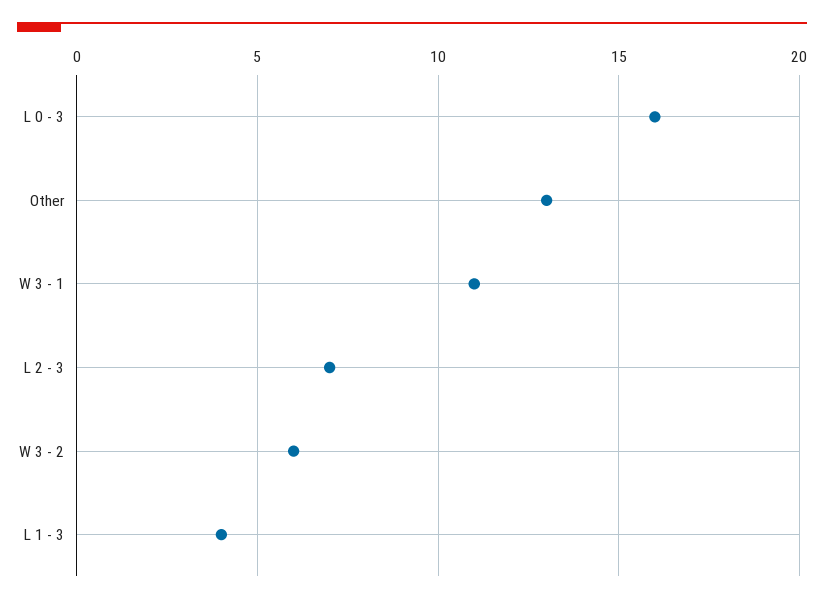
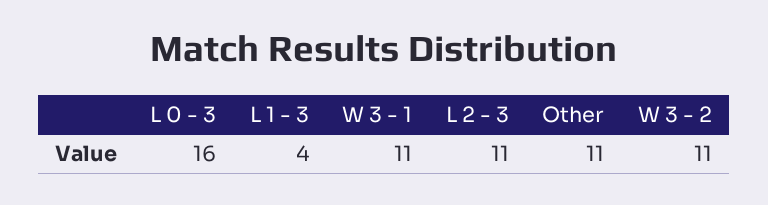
  {
    "L 0 - 3": 16,
-   "Other": 13,
+   "Other": 11,
    "W 3 - 1": 11,
-   "L 2 - 3": 7,
+   "L 2 - 3": 11,
-   "W 3 - 2": 6,
+   "W 3 - 2": 11,
    "L 1 - 3": 4
  }

